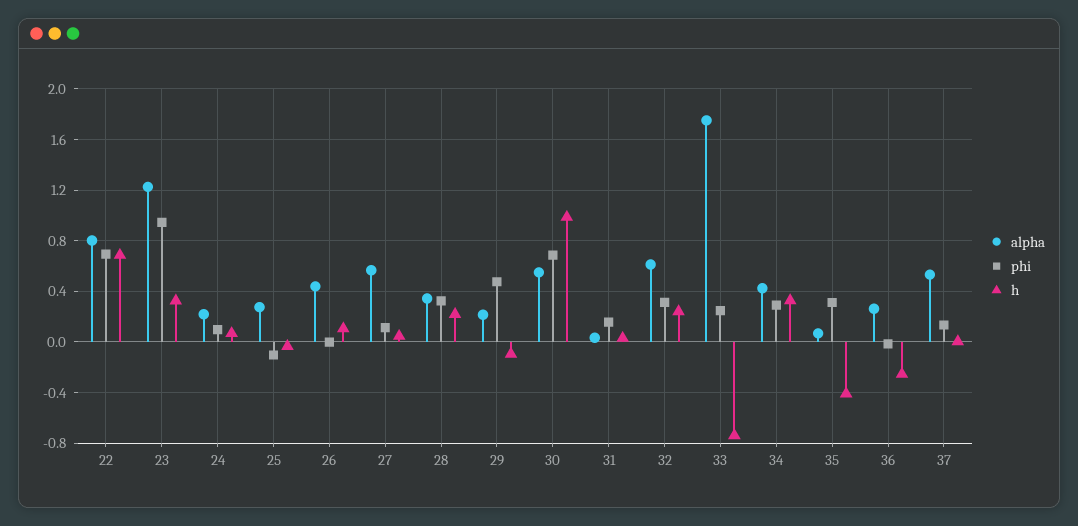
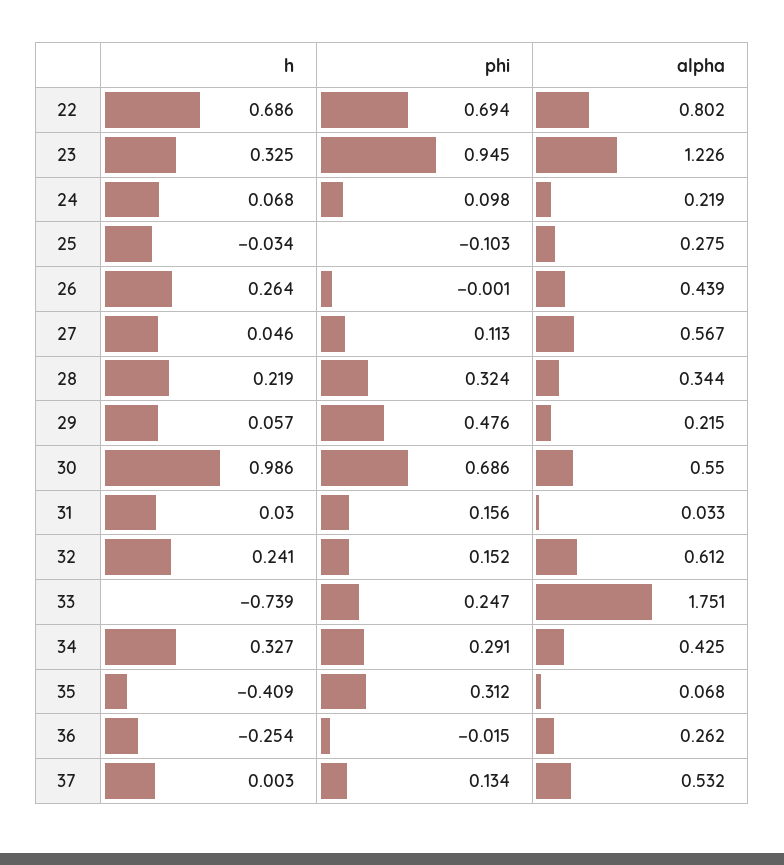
  {
    "alpha": {
      "22": 0.802,
      "23": 1.226,
      "24": 0.219,
      "25": 0.275,
      "26": 0.439,
      "27": 0.567,
      "28": 0.344,
      "29": 0.215,
      "30": 0.55,
      "31": 0.033,
      "32": 0.612,
      "33": 1.751,
      "34": 0.425,
      "35": 0.068,
      "36": 0.262,
      "37": 0.532
    },
    "phi": {
      "22": 0.694,
      "23": 0.945,
      "24": 0.098,
      "25": -0.103,
      "26": -0.001,
      "27": 0.113,
      "28": 0.324,
      "29": 0.476,
      "30": 0.686,
      "31": 0.156,
-     "32": 0.3,
+     "32": 0.152,
      "33": 0.247,
      "34": 0.291,
      "35": 0.312,
      "36": -0.015,
      "37": 0.134
    },
    "h": {
      "22": 0.686,
      "23": 0.325,
      "24": 0.068,
      "25": -0.034,
-     "26": 0.1,
+     "26": 0.264,
      "27": 0.046,
      "28": 0.219,
-     "29": -0.1,
+     "29": 0.057,
      "30": 0.986,
      "31": 0.03,
      "32": 0.241,
      "33": -0.739,
      "34": 0.327,
      "35": -0.409,
      "36": -0.254,
      "37": 0.003
    }
  }

